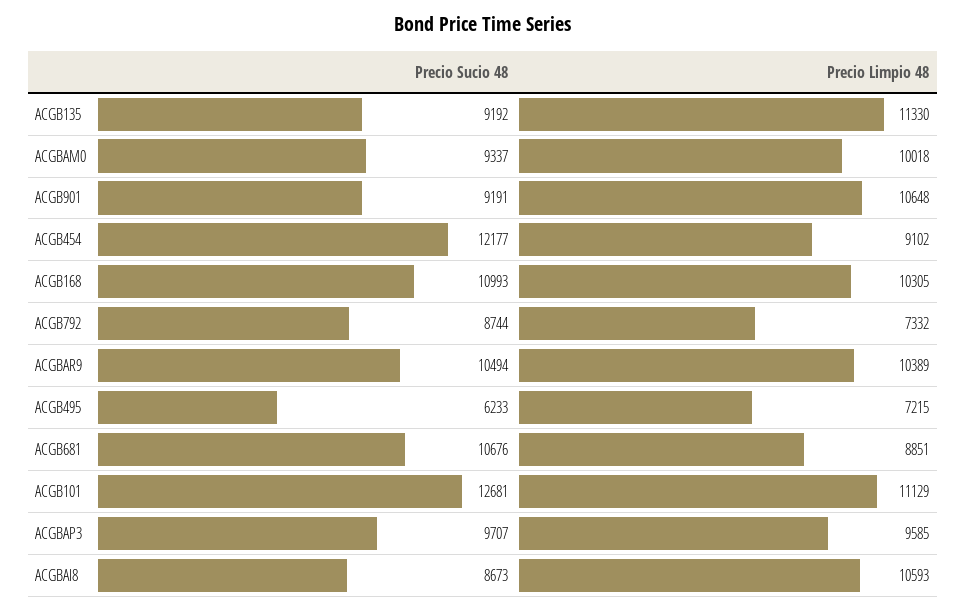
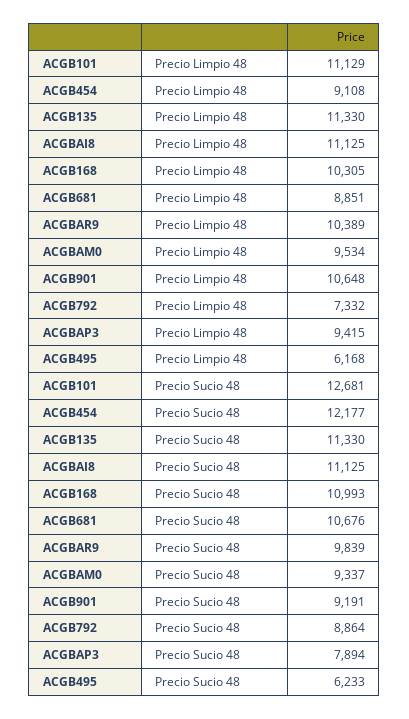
  {
    "Precio Sucio 48": {
-     "ACGB135": 9192,
+     "ACGB135": 11330,
      "ACGBAM0": 9337,
      "ACGB901": 9191,
      "ACGB454": 12177,
      "ACGB168": 10993,
-     "ACGB792": 8744,
+     "ACGB792": 8864,
-     "ACGBAR9": 10494,
+     "ACGBAR9": 9839,
      "ACGB495": 6233,
      "ACGB681": 10676,
      "ACGB101": 12681,
-     "ACGBAP3": 9707,
+     "ACGBAP3": 7894,
-     "ACGBAI8": 8673
+     "ACGBAI8": 11125
    },
    "Precio Limpio 48": {
      "ACGB135": 11330,
-     "ACGBAM0": 10018,
+     "ACGBAM0": 9534,
      "ACGB901": 10648,
-     "ACGB454": 9102,
+     "ACGB454": 9108,
      "ACGB168": 10305,
      "ACGB792": 7332,
      "ACGBAR9": 10389,
-     "ACGB495": 7215,
+     "ACGB495": 6168,
      "ACGB681": 8851,
      "ACGB101": 11129,
-     "ACGBAP3": 9585,
+     "ACGBAP3": 9415,
-     "ACGBAI8": 10593
+     "ACGBAI8": 11125
    }
  }

